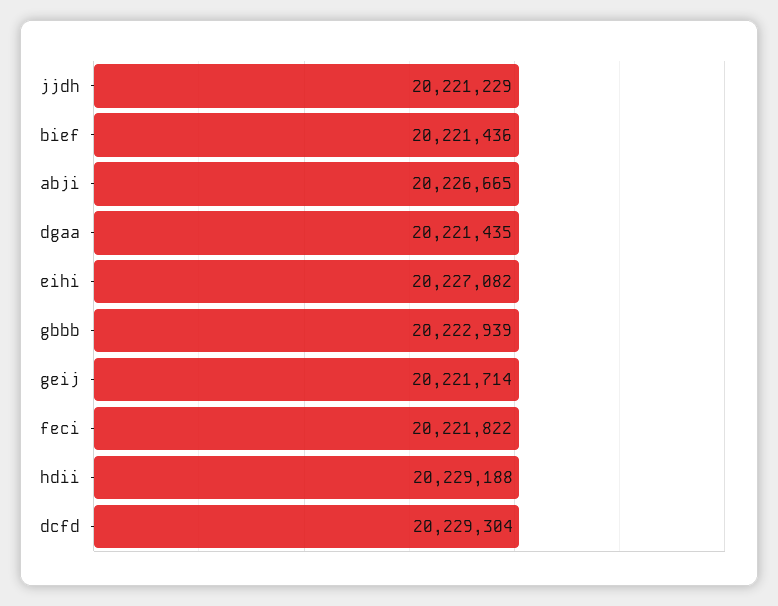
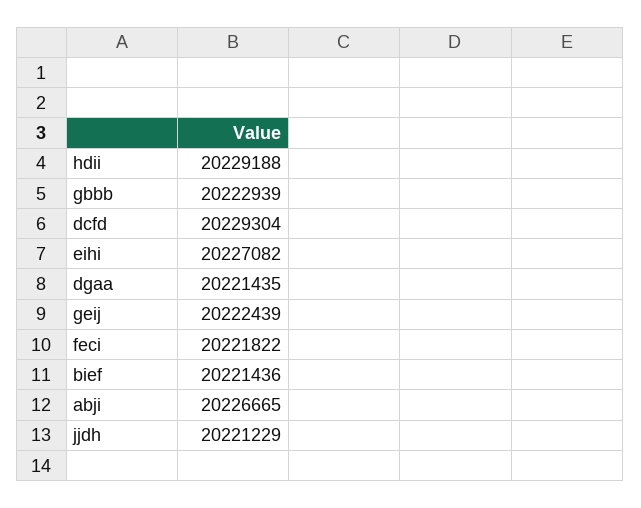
  {
    "jjdh": 20221229,
    "bief": 20221436,
    "abji": 20226665,
    "dgaa": 20221435,
    "eihi": 20227082,
    "gbbb": 20222939,
-   "geij": 20221714,
+   "geij": 20222439,
    "feci": 20221822,
    "hdii": 20229188,
    "dcfd": 20229304
  }

